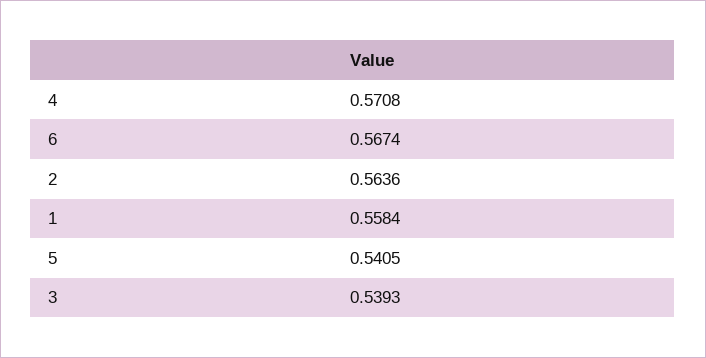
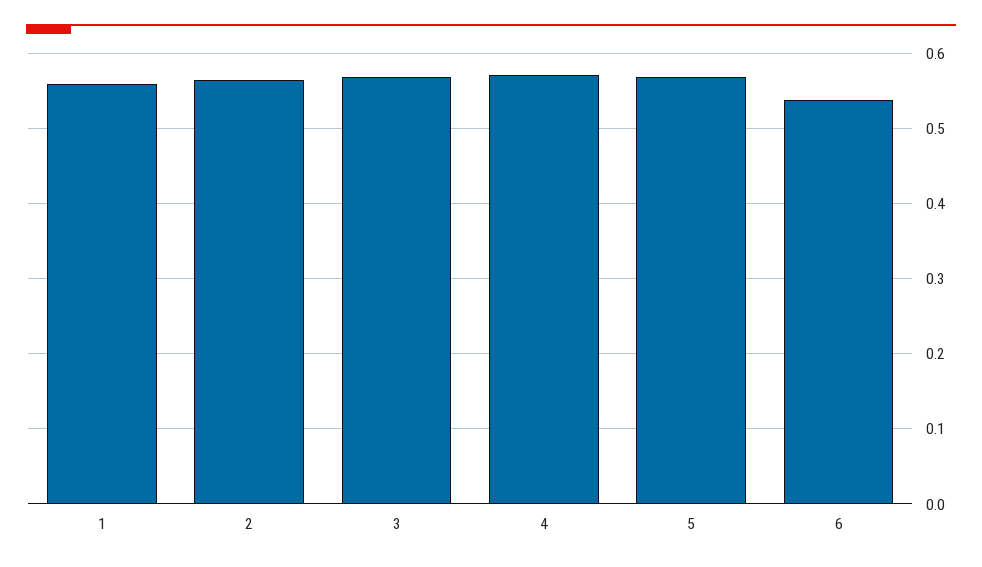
  {
    "4": 0.5708,
-   "6": 0.5674,
+   "6": 0.54,
    "2": 0.5636,
    "1": 0.5584,
-   "5": 0.5405,
+   "5": 0.57,
-   "3": 0.5393
+   "3": 0.57
  }

